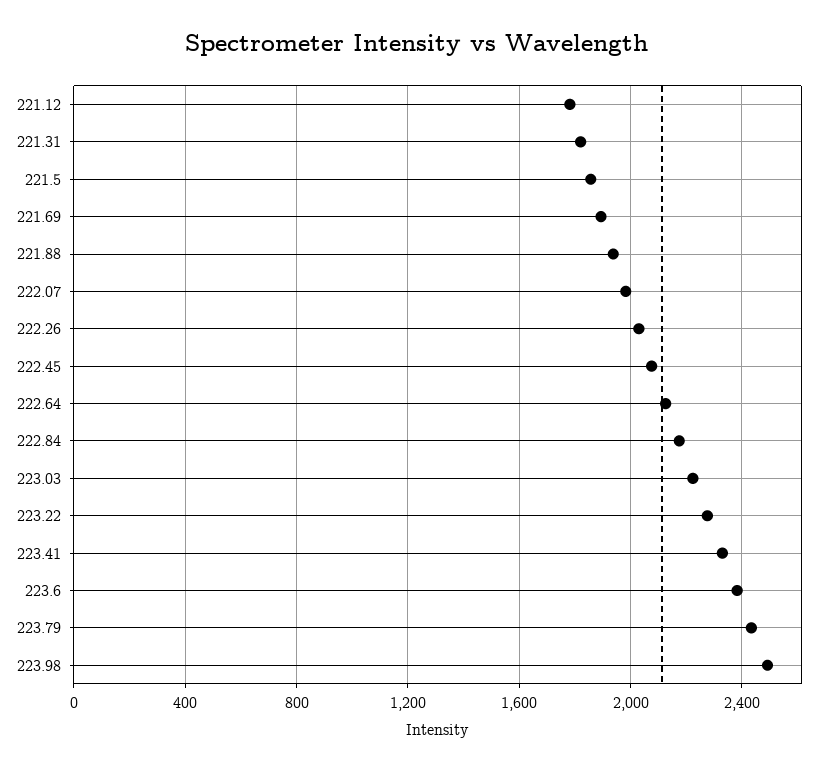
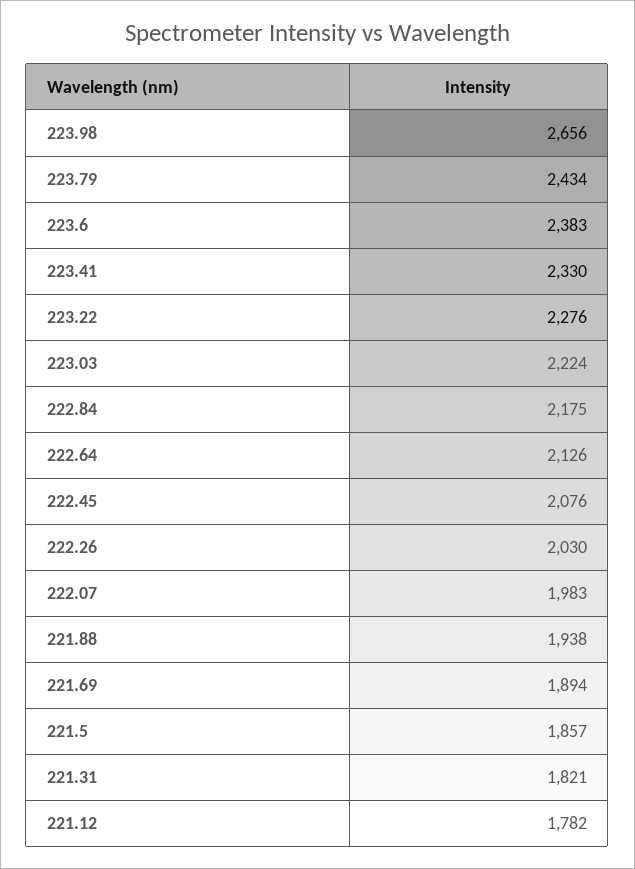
  {
    "221.12": 1782,
    "221.31": 1821,
    "221.5": 1857,
    "221.69": 1894,
    "221.88": 1938,
    "222.07": 1983,
    "222.26": 2030,
    "222.45": 2076,
    "222.64": 2126,
    "222.84": 2175,
    "223.03": 2224,
    "223.22": 2276,
    "223.41": 2330,
    "223.6": 2383,
    "223.79": 2434,
-   "223.98": 2500
+   "223.98": 2656
  }

